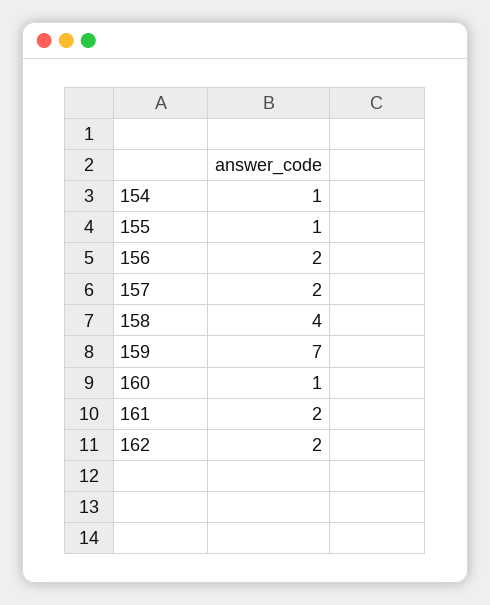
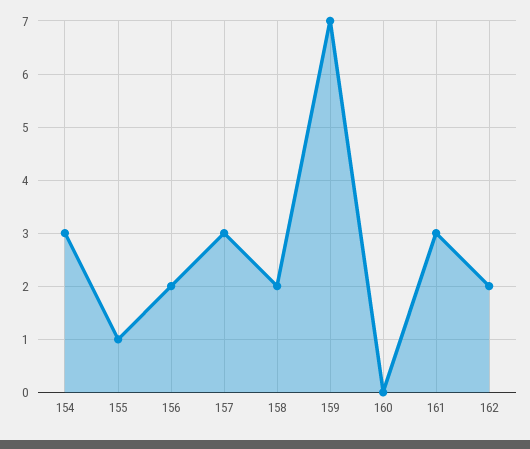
  {
-   "154": 1,
+   "154": 3,
    "155": 1,
    "156": 2,
-   "157": 2,
+   "157": 3,
-   "158": 4,
+   "158": 2,
    "159": 7,
-   "160": 1,
+   "160": 0,
-   "161": 2,
+   "161": 3,
    "162": 2
  }

